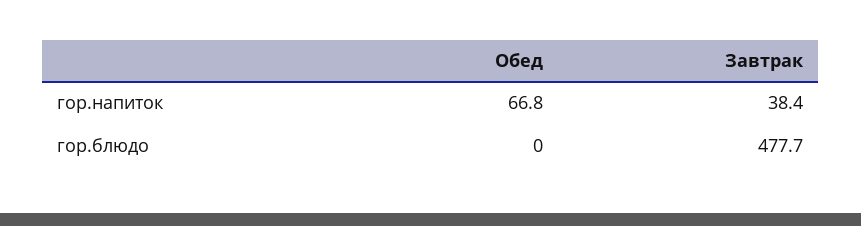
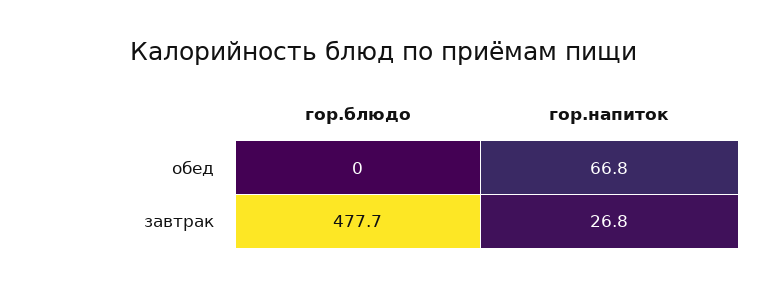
  {
    "Обед": {
      "гор.напиток": 66.8,
      "гор.блюдо": 0
    },
    "Завтрак": {
-     "гор.напиток": 38.4,
+     "гор.напиток": 26.8,
      "гор.блюдо": 477.7
    }
  }

